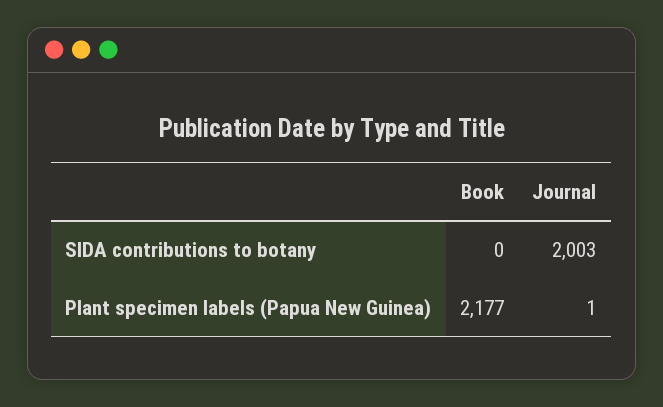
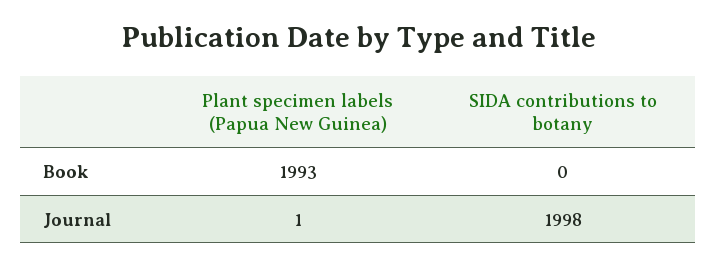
  {
    "Book": {
      "SIDA contributions to botany": 0,
-     "Plant specimen labels (Papua New Guinea)": 2177
+     "Plant specimen labels (Papua New Guinea)": 1993
    },
    "Journal": {
-     "SIDA contributions to botany": 2003,
+     "SIDA contributions to botany": 1998,
      "Plant specimen labels (Papua New Guinea)": 1
    }
  }

